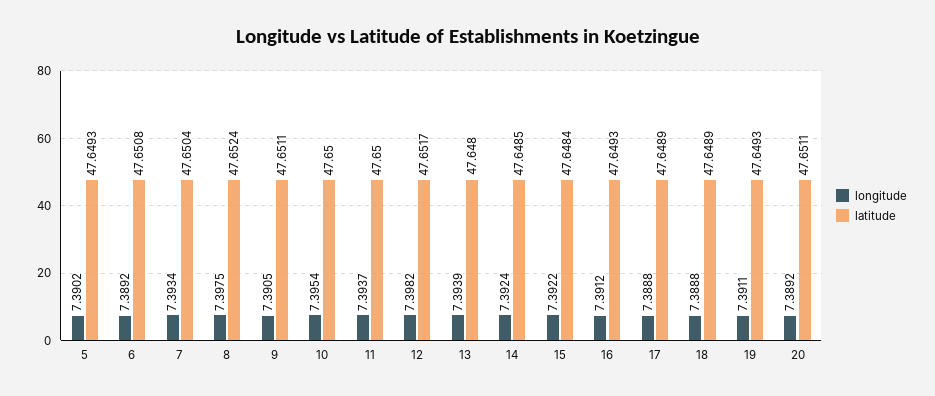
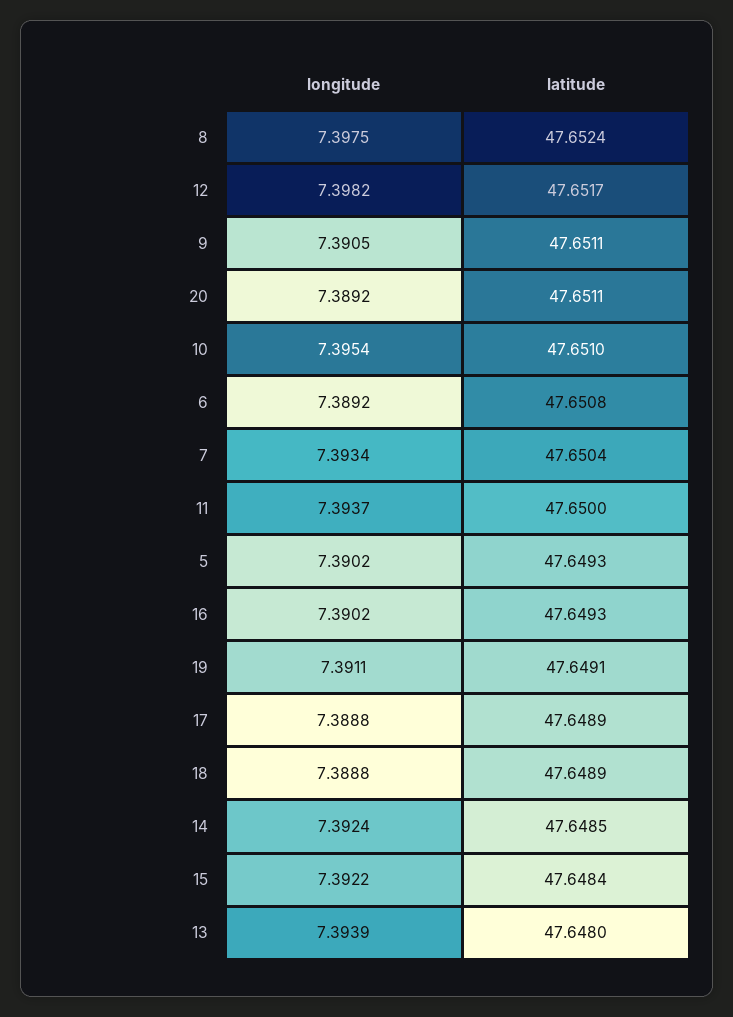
  {
    "longitude": {
      "5": 7.3902,
      "6": 7.3892,
      "7": 7.3934,
      "8": 7.3975,
      "9": 7.3905,
      "10": 7.3954,
      "11": 7.3937,
      "12": 7.3982,
      "13": 7.3939,
      "14": 7.3924,
      "15": 7.3922,
-     "16": 7.3912,
+     "16": 7.3902,
      "17": 7.3888,
      "18": 7.3888,
      "19": 7.3911,
      "20": 7.3892
    },
    "latitude": {
      "5": 47.6493,
      "6": 47.6508,
      "7": 47.6504,
      "8": 47.6524,
      "9": 47.6511,
-     "10": 47.65,
+     "10": 47.651,
      "11": 47.65,
      "12": 47.6517,
      "13": 47.648,
      "14": 47.6485,
      "15": 47.6484,
      "16": 47.6493,
      "17": 47.6489,
      "18": 47.6489,
-     "19": 47.6493,
+     "19": 47.6491,
      "20": 47.6511
    }
  }

